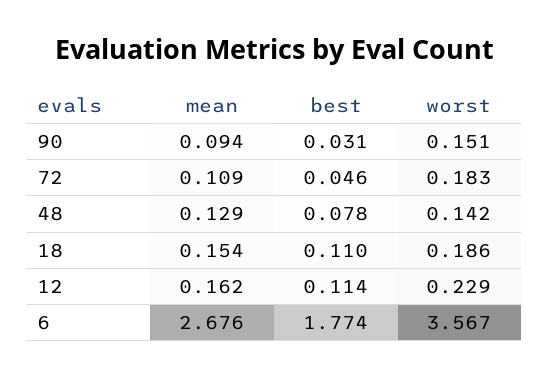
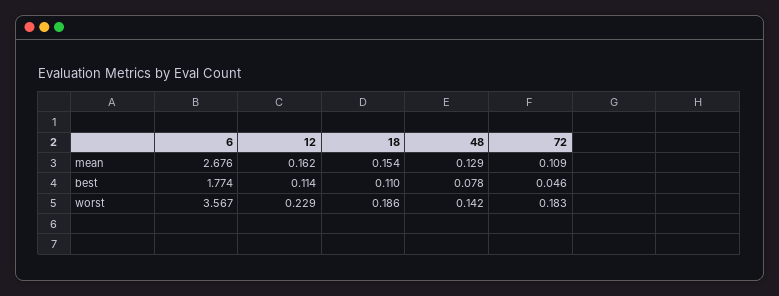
  {
    "mean": {
-     "90": 0.094,
      "72": 0.109,
      "48": 0.129,
      "18": 0.154,
      "12": 0.162,
      "6": 2.676
    },
    "best": {
-     "90": 0.031,
      "72": 0.046,
      "48": 0.078,
      "18": 0.11,
      "12": 0.114,
      "6": 1.774
    },
    "worst": {
-     "90": 0.151,
      "72": 0.183,
      "48": 0.142,
      "18": 0.186,
      "12": 0.229,
      "6": 3.567
    }
  }

